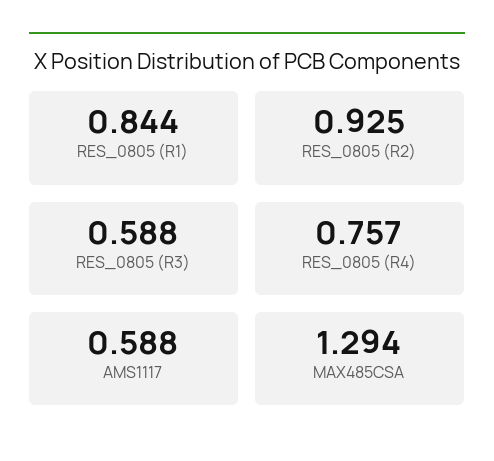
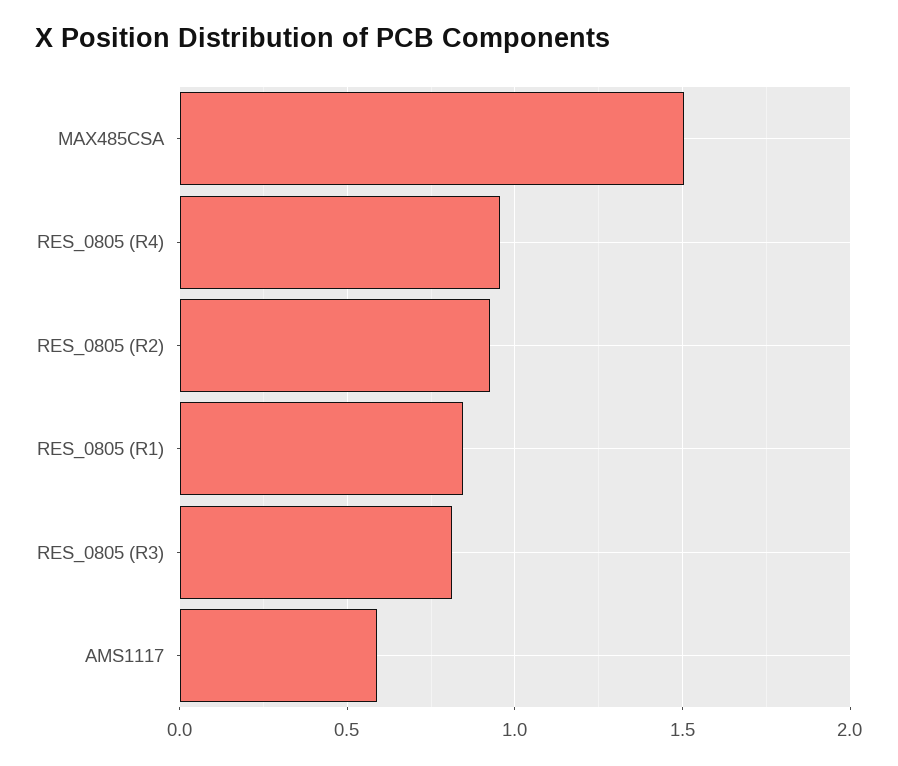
  {
    "RES_0805 (R1)": 0.844,
    "RES_0805 (R2)": 0.925,
-   "RES_0805 (R3)": 0.588,
+   "RES_0805 (R3)": 0.8,
-   "RES_0805 (R4)": 0.757,
+   "RES_0805 (R4)": 0.95,
    "AMS1117": 0.588,
-   "MAX485CSA": 1.294
+   "MAX485CSA": 1.5
  }

